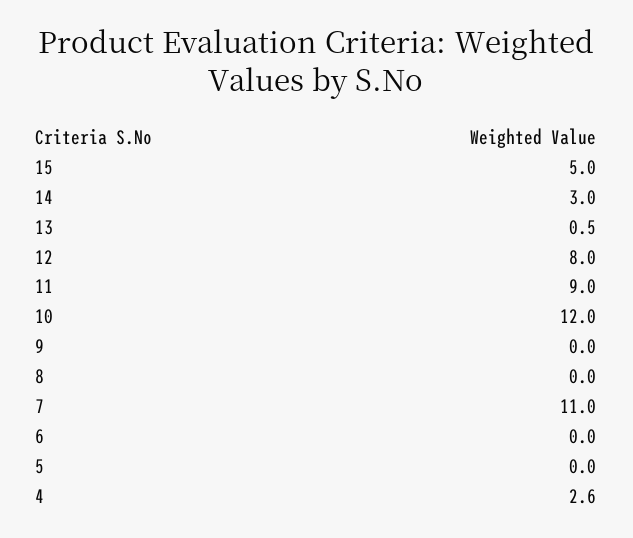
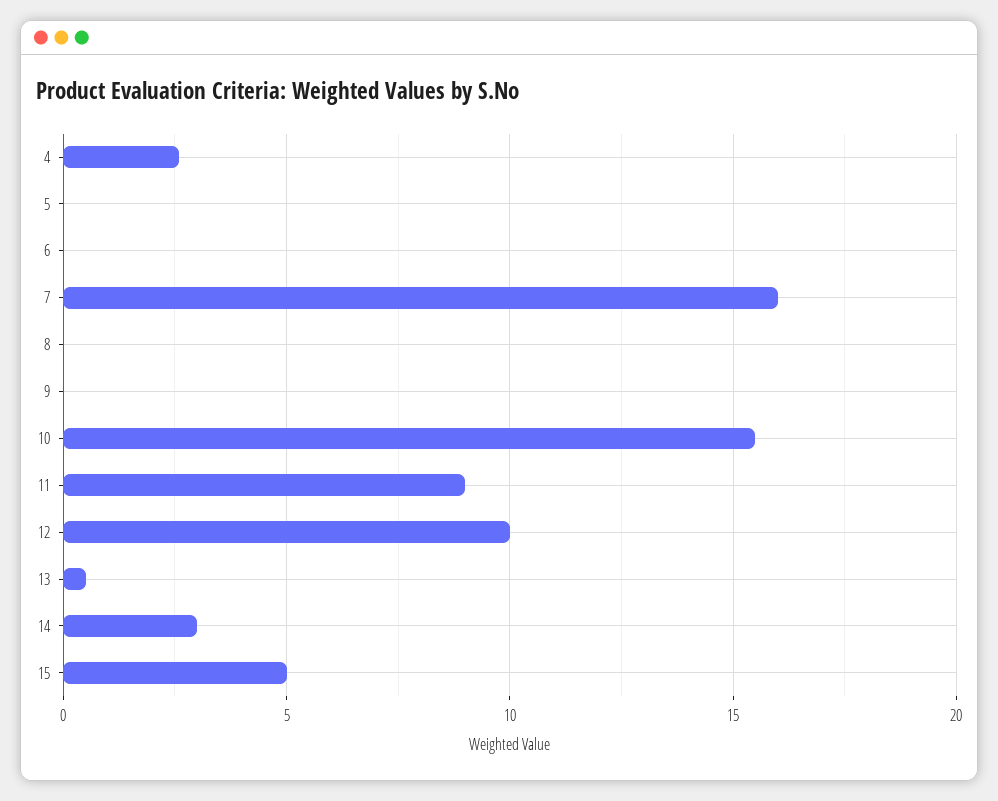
  {
    "15": 5,
    "14": 3,
    "13": 0.5,
-   "12": 8,
+   "12": 10,
    "11": 9,
-   "10": 12,
+   "10": 15.5,
    "9": 0,
    "8": 0,
-   "7": 11,
+   "7": 16,
    "6": 0,
    "5": 0,
    "4": 2.6
  }

